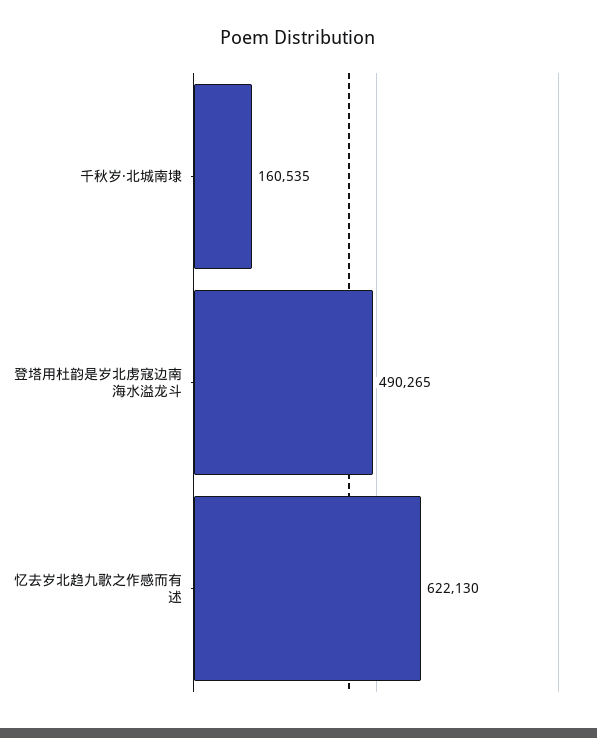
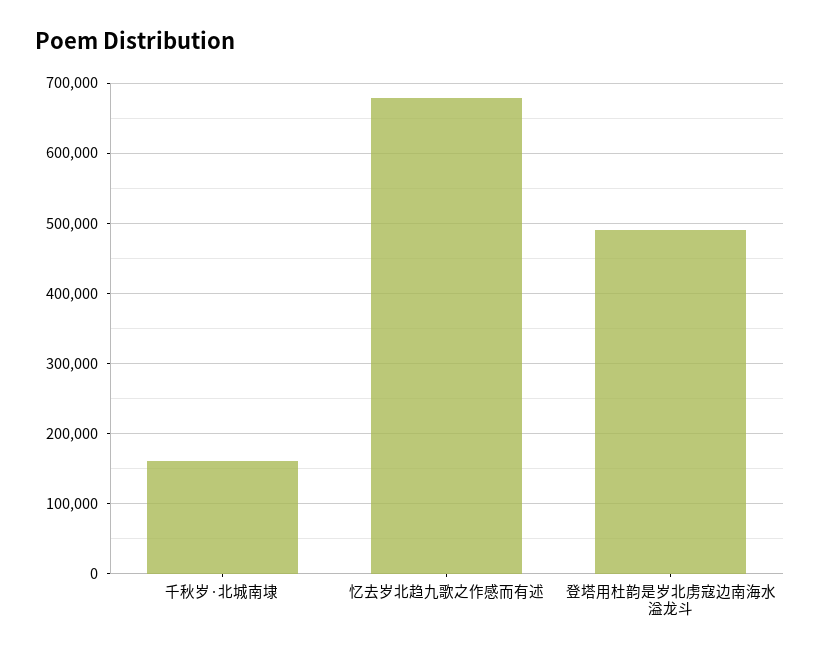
  {
    "千秋岁·北城南埭": 160535,
    "登塔用杜韵是岁北虏寇边南海水溢龙斗": 490265,
-   "忆去岁北趋九歌之作感而有述": 622130
+   "忆去岁北趋九歌之作感而有述": 680000
  }

